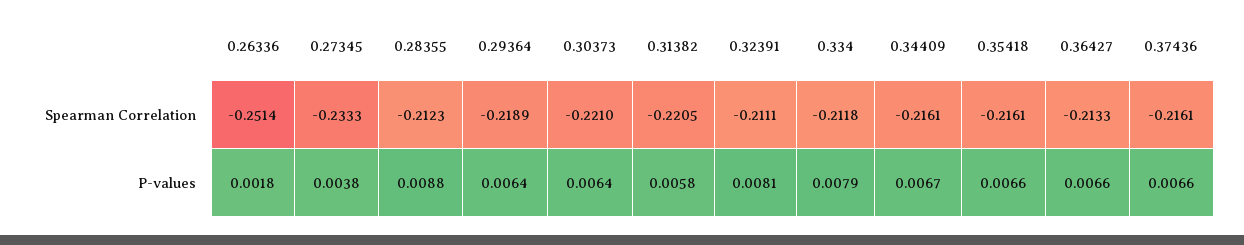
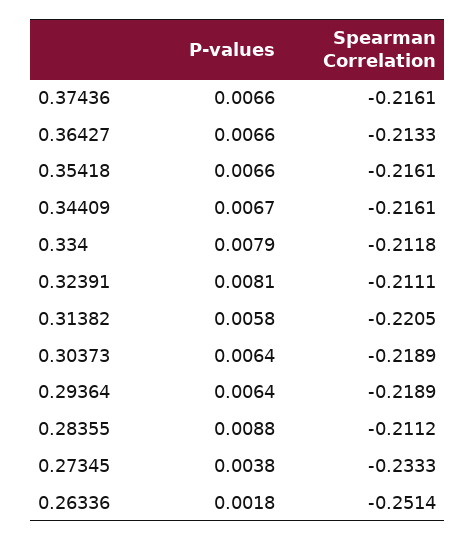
  {
    "0.26336": {
      "Spearman Correlation": -0.2514,
      "P-values": 0.0018
    },
    "0.27345": {
      "Spearman Correlation": -0.2333,
      "P-values": 0.0038
    },
    "0.28355": {
-     "Spearman Correlation": -0.2123,
+     "Spearman Correlation": -0.2112,
      "P-values": 0.0088
    },
    "0.29364": {
      "Spearman Correlation": -0.2189,
      "P-values": 0.0064
    },
    "0.30373": {
-     "Spearman Correlation": -0.221,
+     "Spearman Correlation": -0.2189,
      "P-values": 0.0064
    },
    "0.31382": {
      "Spearman Correlation": -0.2205,
      "P-values": 0.0058
    },
    "0.32391": {
      "Spearman Correlation": -0.2111,
      "P-values": 0.0081
    },
    "0.334": {
      "Spearman Correlation": -0.2118,
      "P-values": 0.0079
    },
    "0.34409": {
      "Spearman Correlation": -0.2161,
      "P-values": 0.0067
    },
    "0.35418": {
      "Spearman Correlation": -0.2161,
      "P-values": 0.0066
    },
    "0.36427": {
      "Spearman Correlation": -0.2133,
      "P-values": 0.0066
    },
    "0.37436": {
      "Spearman Correlation": -0.2161,
      "P-values": 0.0066
    }
  }

